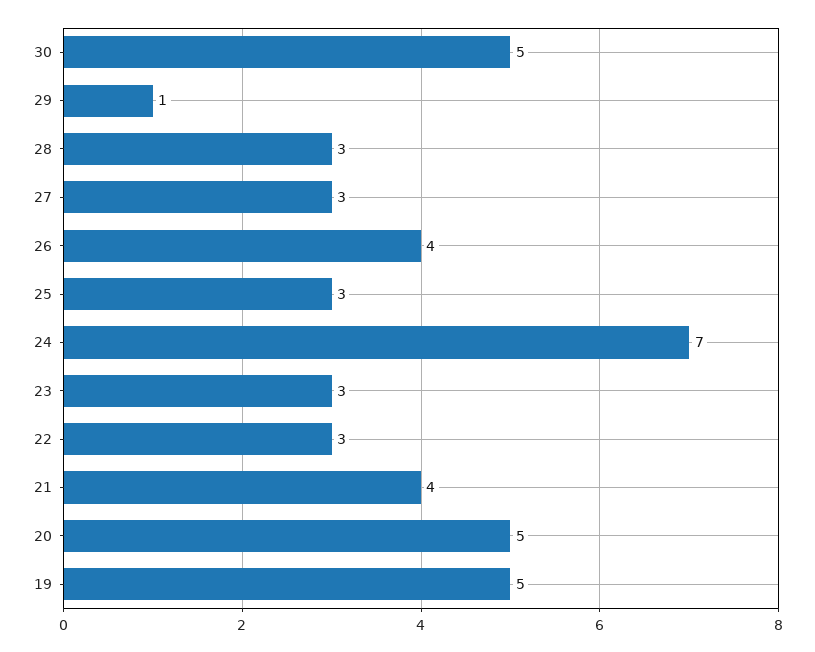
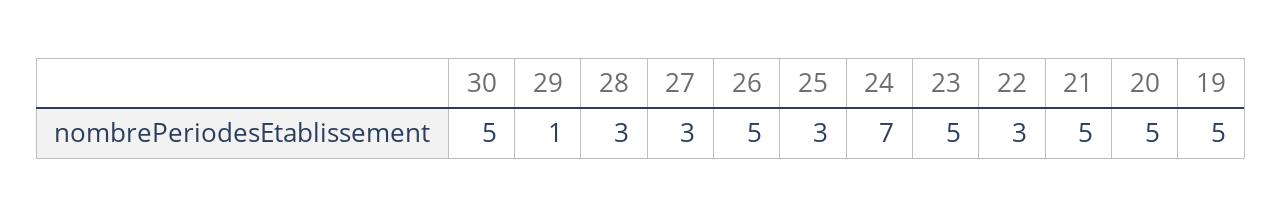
  {
    "30": 5,
    "29": 1,
    "28": 3,
    "27": 3,
-   "26": 4,
+   "26": 5,
    "25": 3,
    "24": 7,
-   "23": 3,
+   "23": 5,
    "22": 3,
-   "21": 4,
+   "21": 5,
    "20": 5,
    "19": 5
  }

